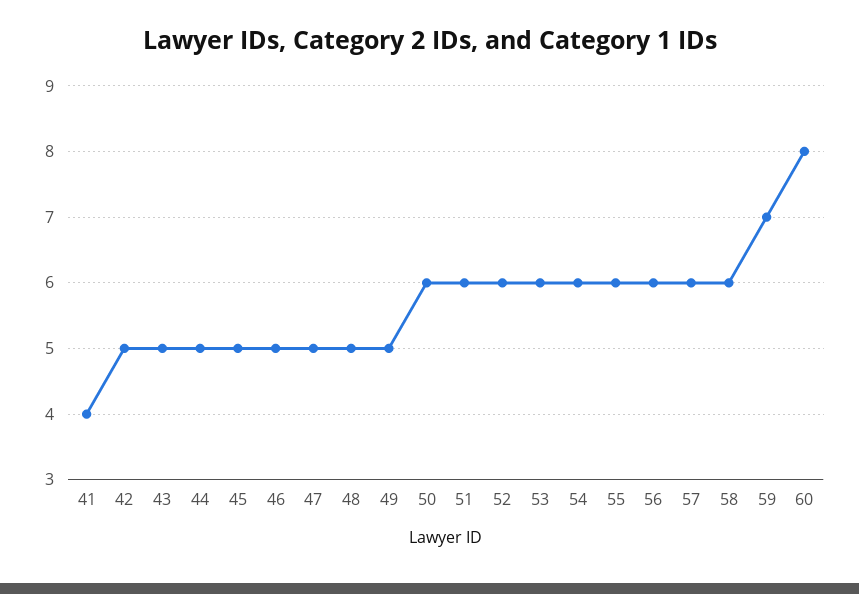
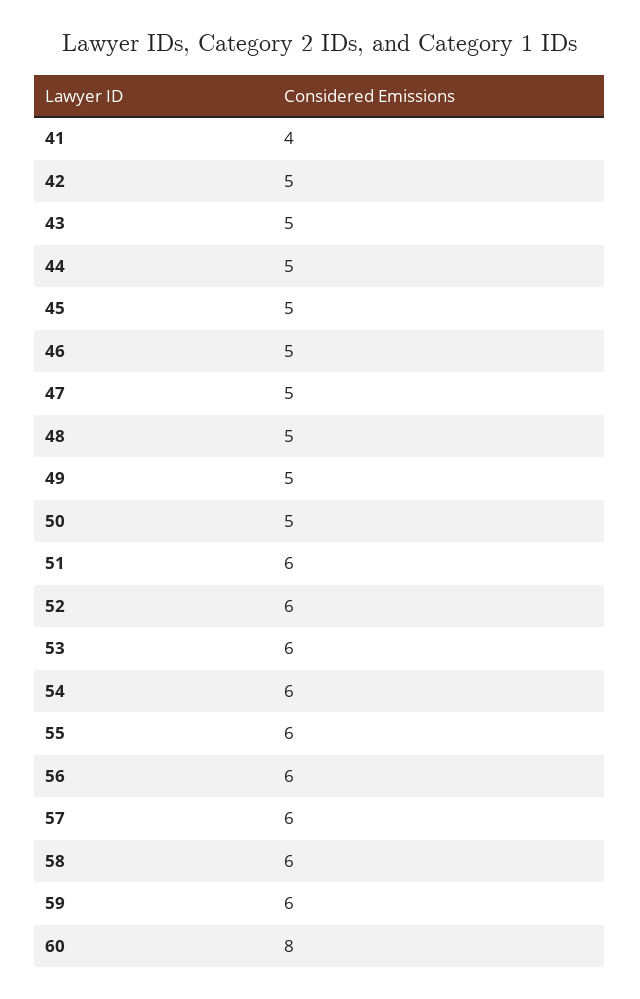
  {
    "41": 4,
    "42": 5,
    "43": 5,
    "44": 5,
    "45": 5,
    "46": 5,
    "47": 5,
    "48": 5,
    "49": 5,
-   "50": 6,
+   "50": 5,
    "51": 6,
    "52": 6,
    "53": 6,
    "54": 6,
    "55": 6,
    "56": 6,
    "57": 6,
    "58": 6,
-   "59": 7,
+   "59": 6,
    "60": 8
  }

